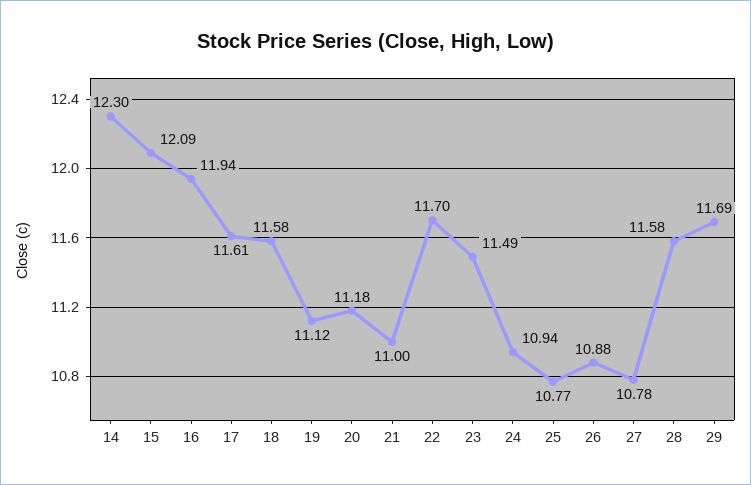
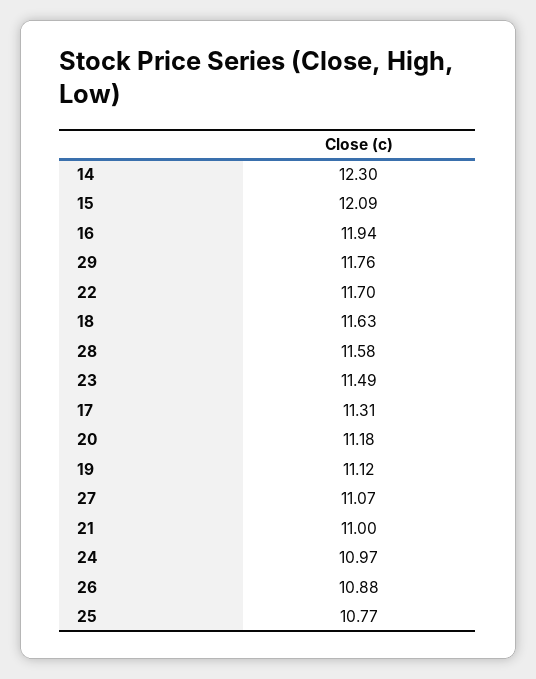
  {
    "14": 12.3,
    "15": 12.09,
    "16": 11.94,
-   "17": 11.61,
+   "17": 11.31,
-   "18": 11.58,
+   "18": 11.63,
    "19": 11.12,
    "20": 11.18,
    "21": 11,
    "22": 11.7,
    "23": 11.49,
-   "24": 10.94,
+   "24": 10.97,
    "25": 10.77,
    "26": 10.88,
-   "27": 10.78,
+   "27": 11.07,
    "28": 11.58,
-   "29": 11.69
+   "29": 11.76
  }

